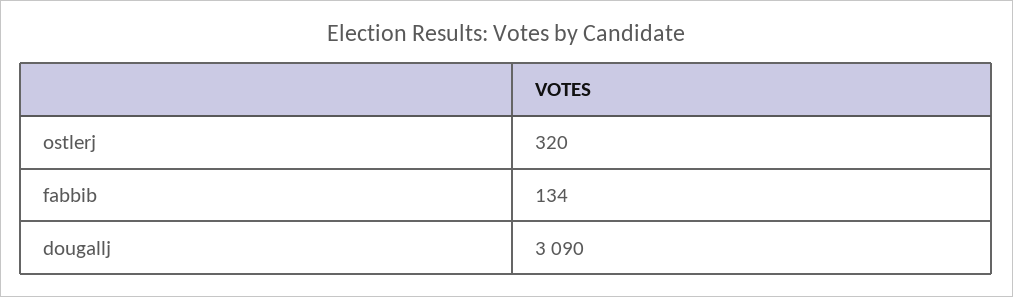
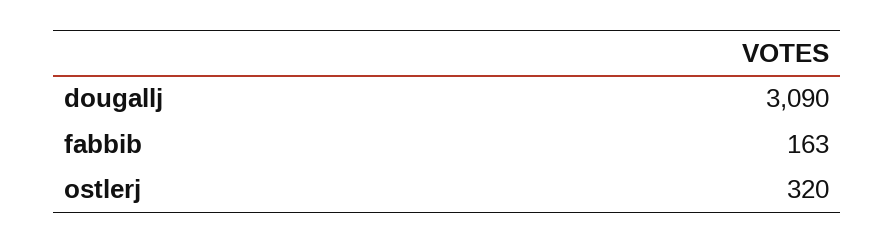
  {
    "ostlerj": 320,
-   "fabbib": 134,
+   "fabbib": 163,
    "dougallj": 3090
  }

